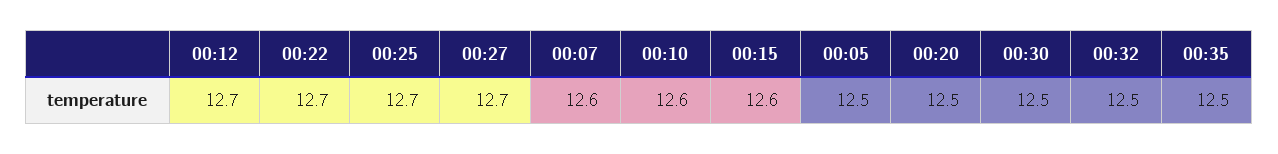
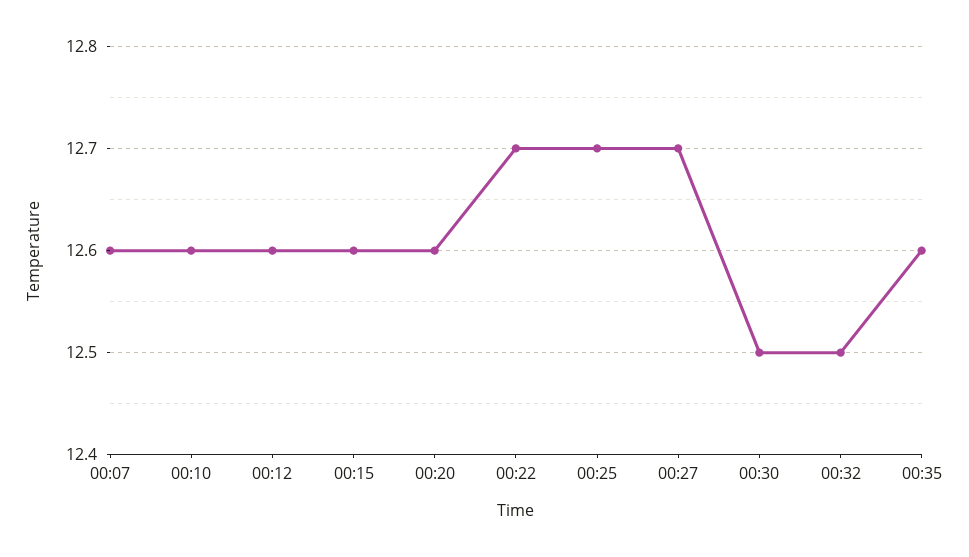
  {
-   "00:12": 12.7,
+   "00:12": 12.6,
    "00:22": 12.7,
    "00:25": 12.7,
    "00:27": 12.7,
    "00:07": 12.6,
    "00:10": 12.6,
    "00:15": 12.6,
-   "00:05": 12.5,
-   "00:20": 12.5,
+   "00:20": 12.6,
    "00:30": 12.5,
    "00:32": 12.5,
-   "00:35": 12.5
+   "00:35": 12.6
  }

